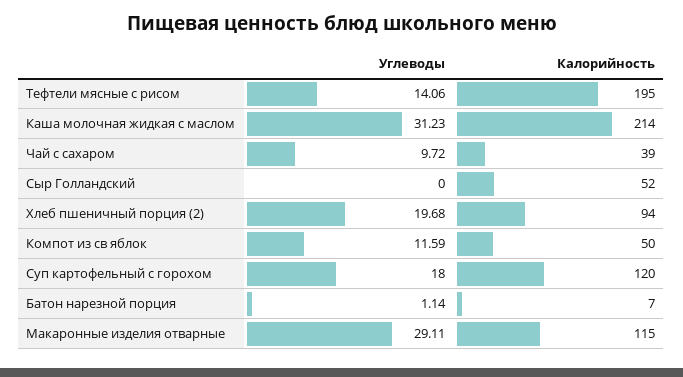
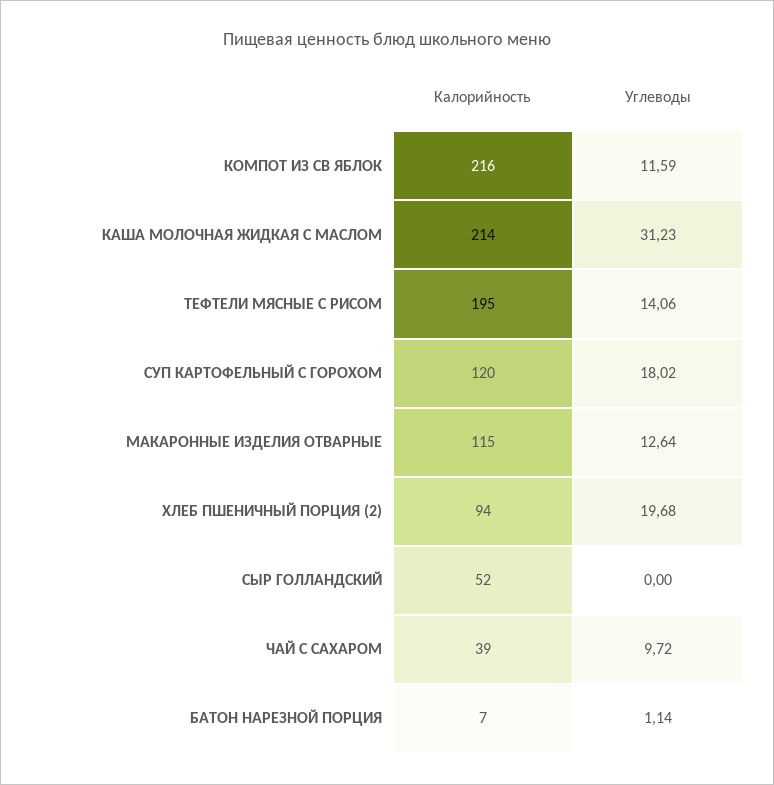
  {
    "Углеводы": {
      "Тефтели мясные с рисом": 14.06,
      "Каша молочная жидкая с маслом": 31.23,
      "Чай с сахаром": 9.72,
      "Сыр Голландский": 0,
      "Хлеб пшеничный порция (2)": 19.68,
      "Компот из св яблок": 11.59,
-     "Суп картофельный с горохом": 18,
+     "Суп картофельный с горохом": 18.02,
      "Батон нарезной порция": 1.14,
-     "Макаронные изделия отварные": 29.11
+     "Макаронные изделия отварные": 12.64
    },
    "Калорийность": {
      "Тефтели мясные с рисом": 195,
      "Каша молочная жидкая с маслом": 214,
      "Чай с сахаром": 39,
      "Сыр Голландский": 52,
      "Хлеб пшеничный порция (2)": 94,
-     "Компот из св яблок": 50,
+     "Компот из св яблок": 216,
      "Суп картофельный с горохом": 120,
      "Батон нарезной порция": 7,
      "Макаронные изделия отварные": 115
    }
  }

